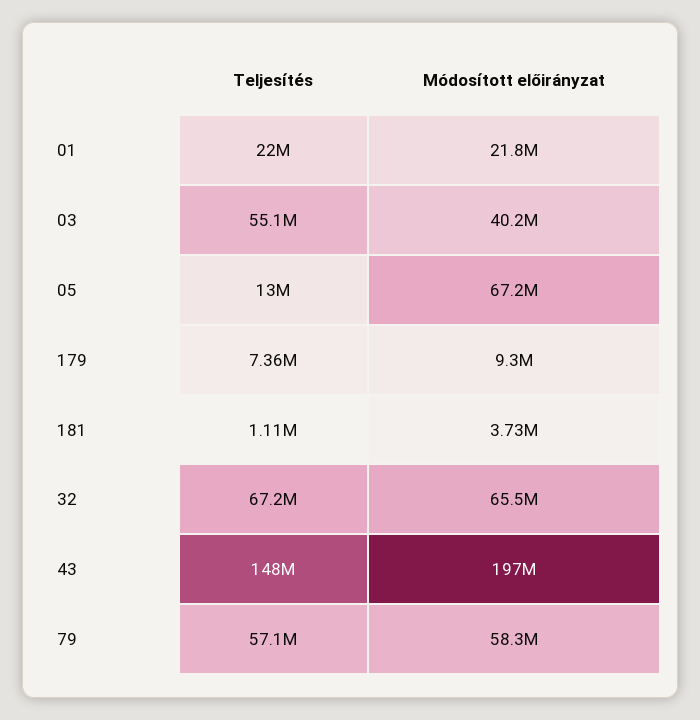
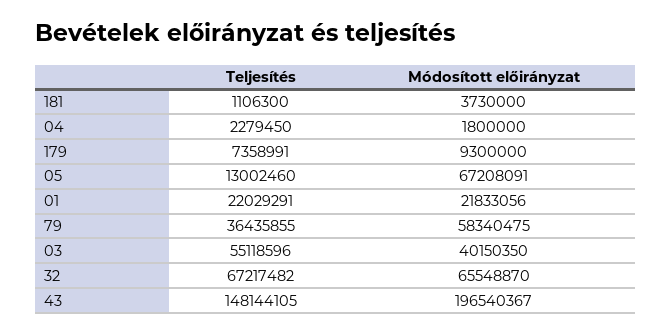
  {
    "Teljesítés": {
      "01": 22029291,
      "03": 55118596,
      "05": 13002460,
      "179": 7358991,
      "181": 1106300,
      "32": 67217482,
      "43": 148144105,
-     "79": 57100000
+     "79": 36435855,
+     "04": 2279450
    },
    "Módosított előirányzat": {
      "01": 21833056,
      "03": 40150350,
      "05": 67208091,
      "179": 9300000,
      "181": 3730000,
      "32": 65548870,
      "43": 196540367,
-     "79": 58340475
+     "79": 58340475,
+     "04": 1800000
    }
  }

